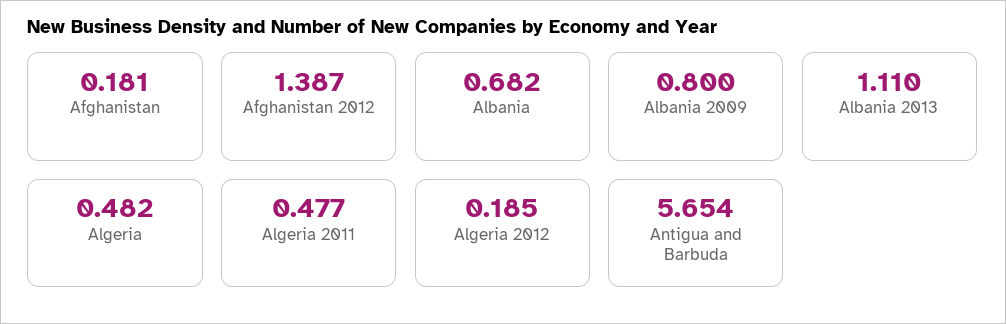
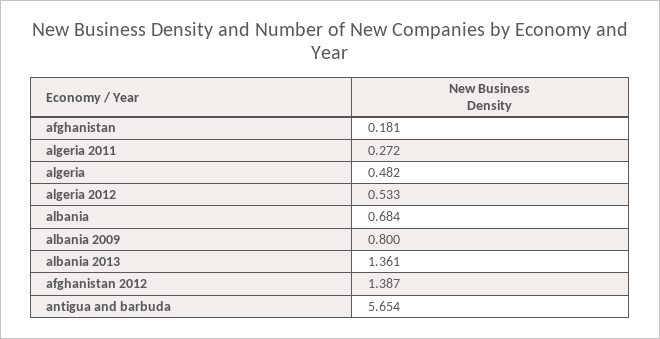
  {
    "Afghanistan": 0.181,
    "Afghanistan 2012": 1.387,
-   "Albania": 0.682,
+   "Albania": 0.684,
    "Albania 2009": 0.8,
-   "Albania 2013": 1.11,
+   "Albania 2013": 1.361,
    "Algeria": 0.482,
-   "Algeria 2011": 0.477,
+   "Algeria 2011": 0.272,
-   "Algeria 2012": 0.185,
+   "Algeria 2012": 0.533,
    "Antigua and Barbuda": 5.654
  }

